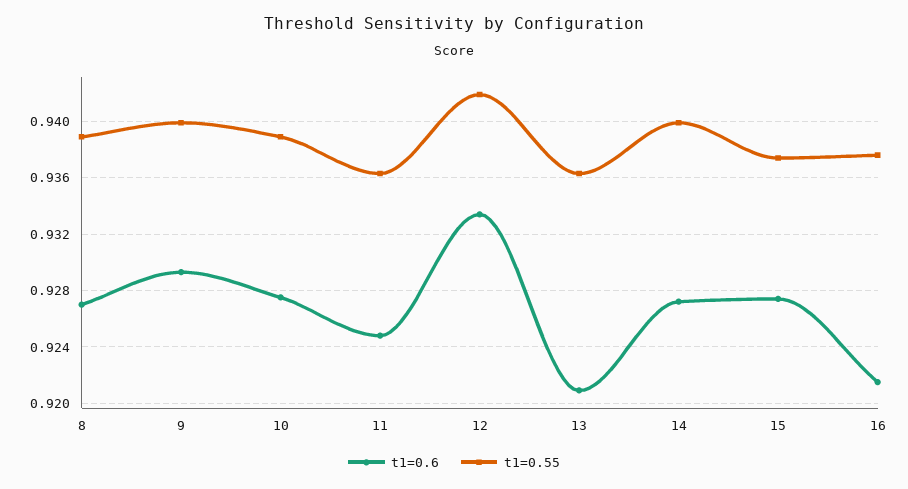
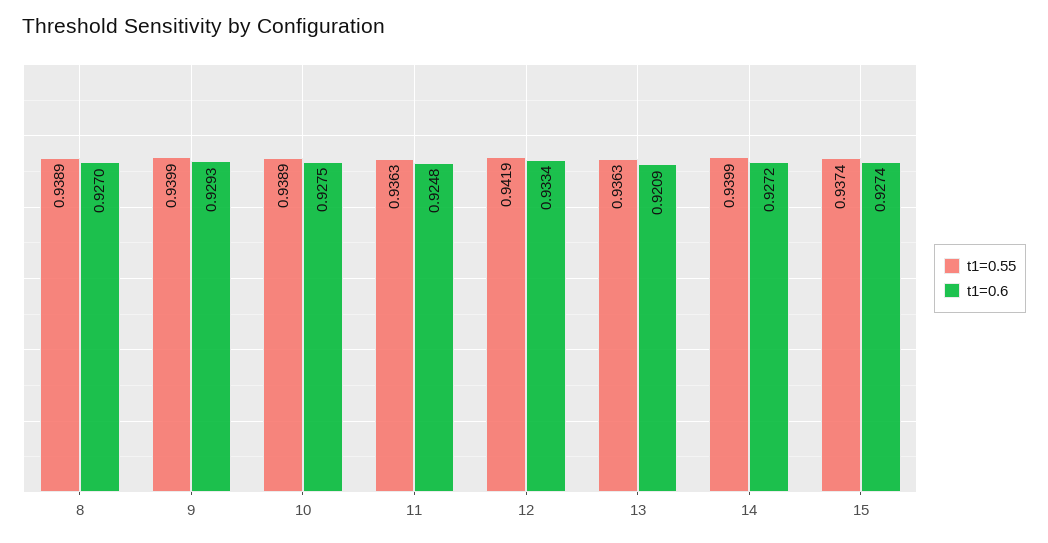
  {
    "t1=0.6": {
      "8": 0.927,
      "9": 0.9293,
      "10": 0.9275,
      "11": 0.9248,
      "12": 0.9334,
      "13": 0.9209,
      "14": 0.9272,
-     "15": 0.9274,
+     "15": 0.9274
-     "16": 0.9215
    },
    "t1=0.55": {
      "8": 0.9389,
      "9": 0.9399,
      "10": 0.9389,
      "11": 0.9363,
      "12": 0.9419,
      "13": 0.9363,
      "14": 0.9399,
-     "15": 0.9374,
+     "15": 0.9374
-     "16": 0.9375
    }
  }

